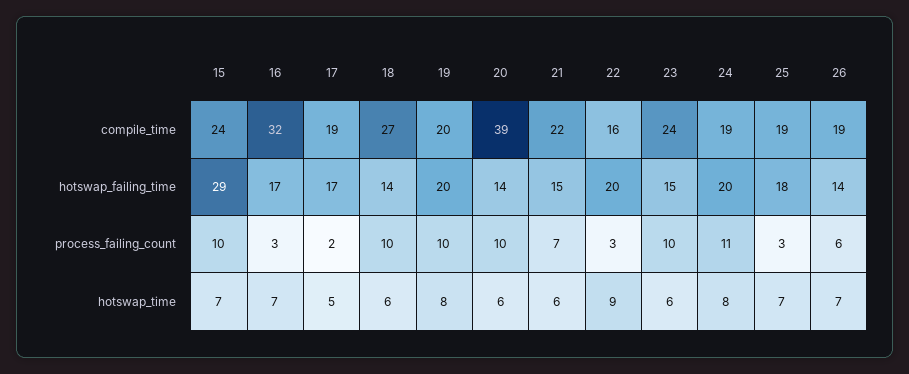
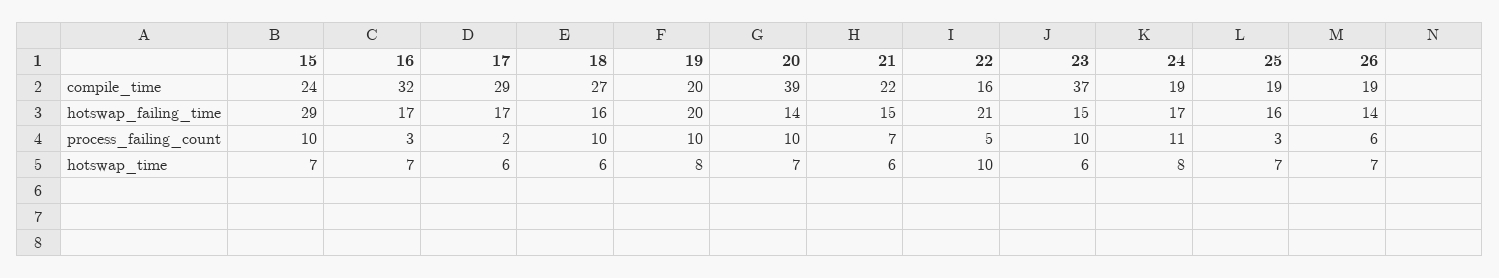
  {
    "15": {
      "compile_time": 24,
      "hotswap_failing_time": 29,
      "process_failing_count": 10,
      "hotswap_time": 7
    },
    "16": {
      "compile_time": 32,
      "hotswap_failing_time": 17,
      "process_failing_count": 3,
      "hotswap_time": 7
    },
    "17": {
-     "compile_time": 19,
+     "compile_time": 29,
      "hotswap_failing_time": 17,
      "process_failing_count": 2,
-     "hotswap_time": 5
+     "hotswap_time": 6
    },
    "18": {
      "compile_time": 27,
-     "hotswap_failing_time": 14,
+     "hotswap_failing_time": 16,
      "process_failing_count": 10,
      "hotswap_time": 6
    },
    "19": {
      "compile_time": 20,
      "hotswap_failing_time": 20,
      "process_failing_count": 10,
      "hotswap_time": 8
    },
    "20": {
      "compile_time": 39,
      "hotswap_failing_time": 14,
      "process_failing_count": 10,
-     "hotswap_time": 6
+     "hotswap_time": 7
    },
    "21": {
      "compile_time": 22,
      "hotswap_failing_time": 15,
      "process_failing_count": 7,
      "hotswap_time": 6
    },
    "22": {
      "compile_time": 16,
-     "hotswap_failing_time": 20,
+     "hotswap_failing_time": 21,
-     "process_failing_count": 3,
+     "process_failing_count": 5,
-     "hotswap_time": 9
+     "hotswap_time": 10
    },
    "23": {
-     "compile_time": 24,
+     "compile_time": 37,
      "hotswap_failing_time": 15,
      "process_failing_count": 10,
      "hotswap_time": 6
    },
    "24": {
      "compile_time": 19,
-     "hotswap_failing_time": 20,
+     "hotswap_failing_time": 17,
      "process_failing_count": 11,
      "hotswap_time": 8
    },
    "25": {
      "compile_time": 19,
-     "hotswap_failing_time": 18,
+     "hotswap_failing_time": 16,
      "process_failing_count": 3,
      "hotswap_time": 7
    },
    "26": {
      "compile_time": 19,
      "hotswap_failing_time": 14,
      "process_failing_count": 6,
      "hotswap_time": 7
    }
  }

